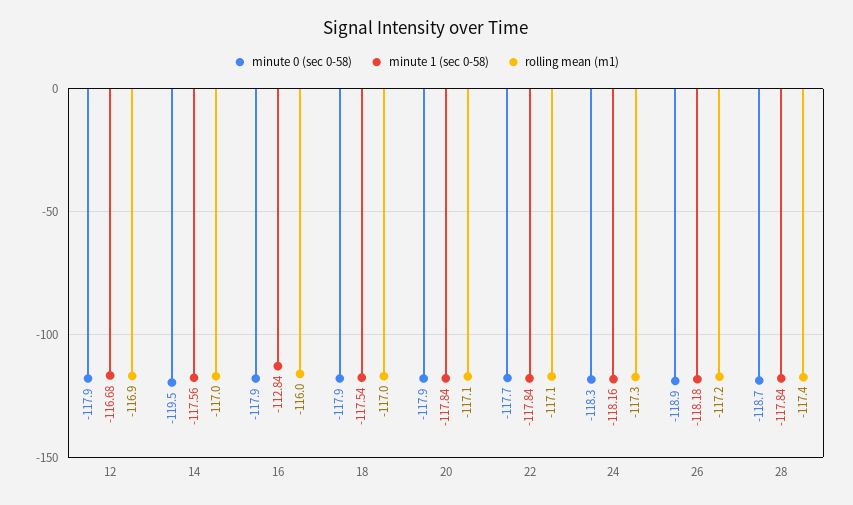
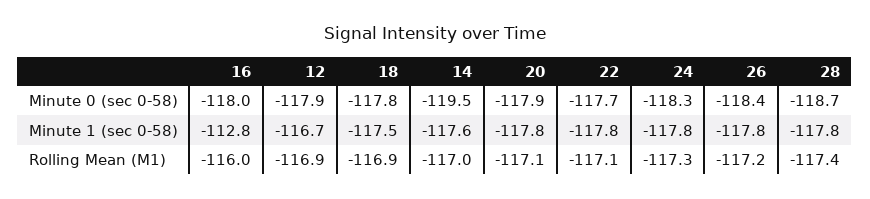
  {
    "minute 0 (sec 0-58)": {
      "12": -117.9,
      "14": -119.5,
-     "16": -117.9,
+     "16": -118,
-     "18": -117.9,
+     "18": -117.8,
      "20": -117.9,
      "22": -117.7,
      "24": -118.3,
-     "26": -118.9,
+     "26": -118.4,
      "28": -118.7
    },
    "minute 1 (sec 0-58)": {
      "12": -116.68,
      "14": -117.56,
      "16": -112.84,
      "18": -117.54,
      "20": -117.84,
      "22": -117.84,
-     "24": -118.16,
+     "24": -117.8,
-     "26": -118.18,
+     "26": -117.8,
      "28": -117.84
    },
    "rolling mean (m1)": {
      "12": -116.9,
      "14": -117,
      "16": -116,
-     "18": -117,
+     "18": -116.9,
      "20": -117.1,
      "22": -117.1,
      "24": -117.3,
      "26": -117.2,
      "28": -117.4
    }
  }

